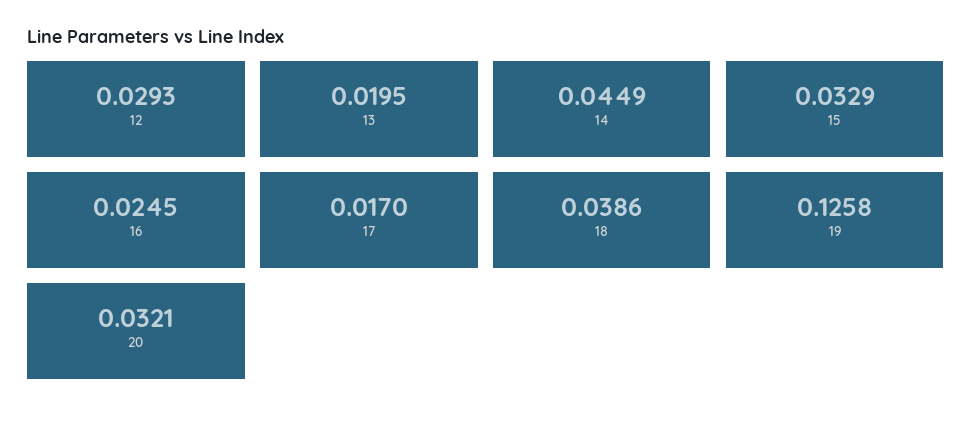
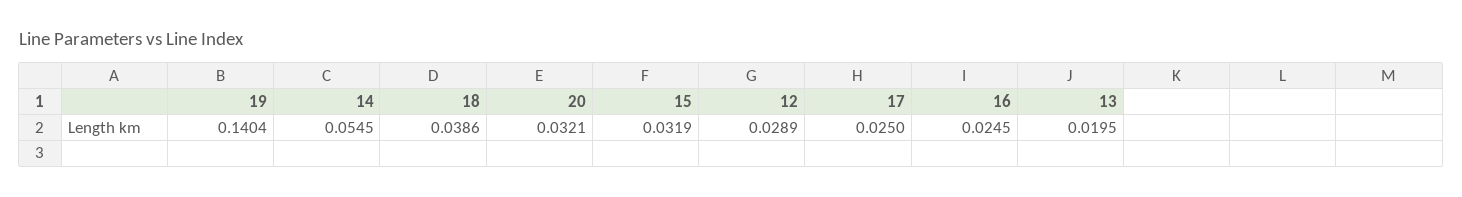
  {
-   "12": 0.0293,
+   "12": 0.0289,
    "13": 0.0195,
-   "14": 0.0449,
+   "14": 0.0545,
-   "15": 0.0329,
+   "15": 0.0319,
    "16": 0.0245,
-   "17": 0.017,
+   "17": 0.025,
    "18": 0.0386,
-   "19": 0.1258,
+   "19": 0.1404,
    "20": 0.0321
  }

